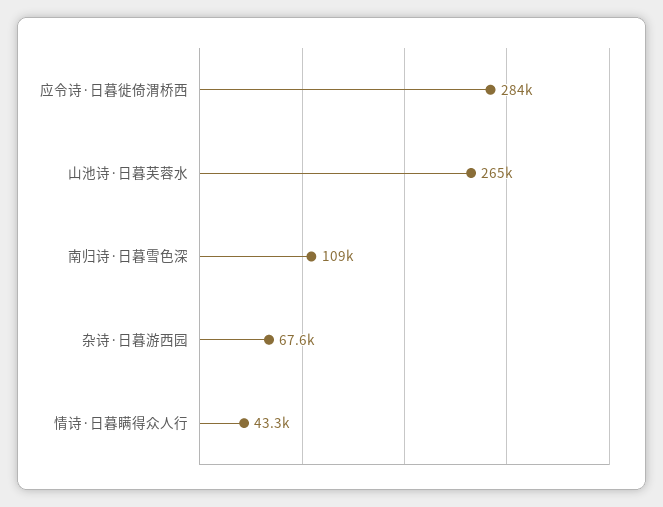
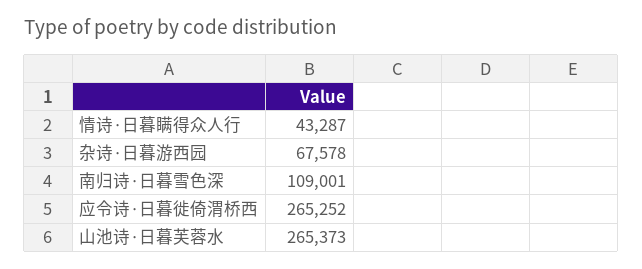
  {
-   "应令诗·日暮徙倚渭桥西": 284000,
+   "应令诗·日暮徙倚渭桥西": 265252,
    "山池诗·日暮芙蓉水": 265373,
    "南归诗·日暮雪色深": 109001,
    "杂诗·日暮游西园": 67578,
    "情诗·日暮瞒得众人行": 43287
  }

